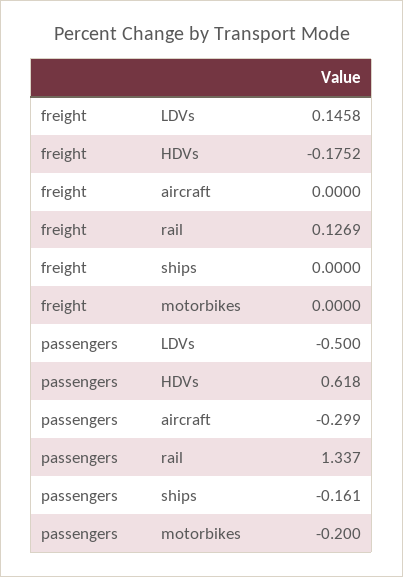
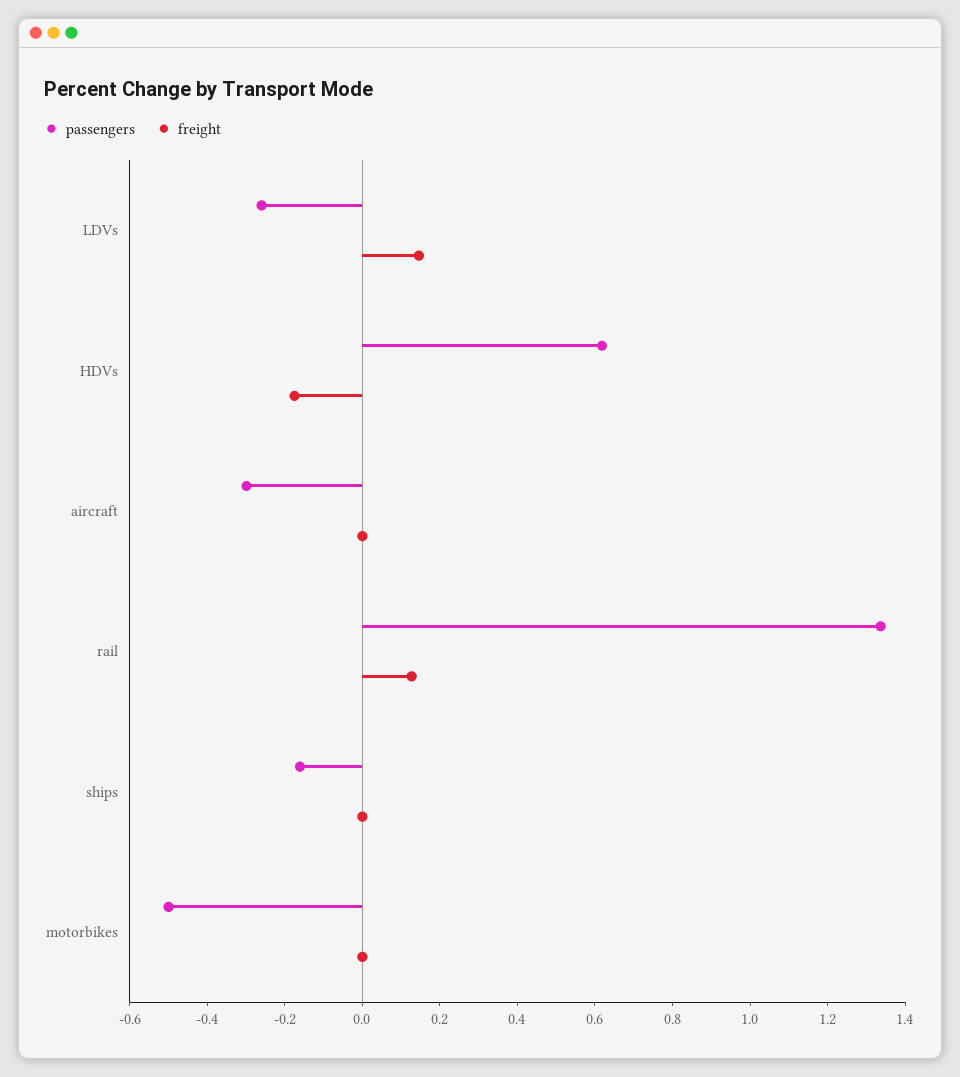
  {
    "freight": {
      "LDVs": 0.1458,
      "HDVs": -0.1752,
      "aircraft": 0,
      "rail": 0.1269,
      "ships": 0,
      "motorbikes": 0
    },
    "passengers": {
-     "LDVs": -0.5,
+     "LDVs": -0.25,
      "HDVs": 0.618,
      "aircraft": -0.299,
      "rail": 1.337,
      "ships": -0.161,
-     "motorbikes": -0.2
+     "motorbikes": -0.5
    }
  }

